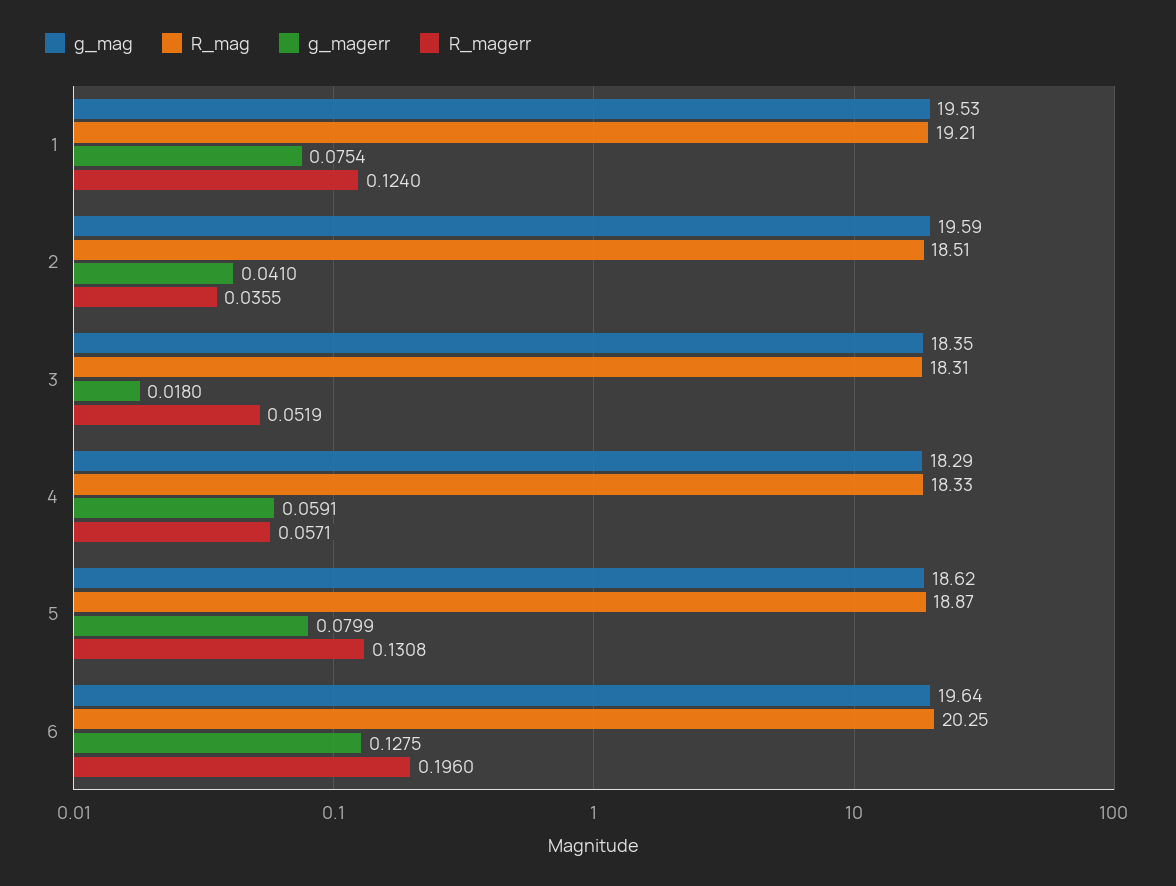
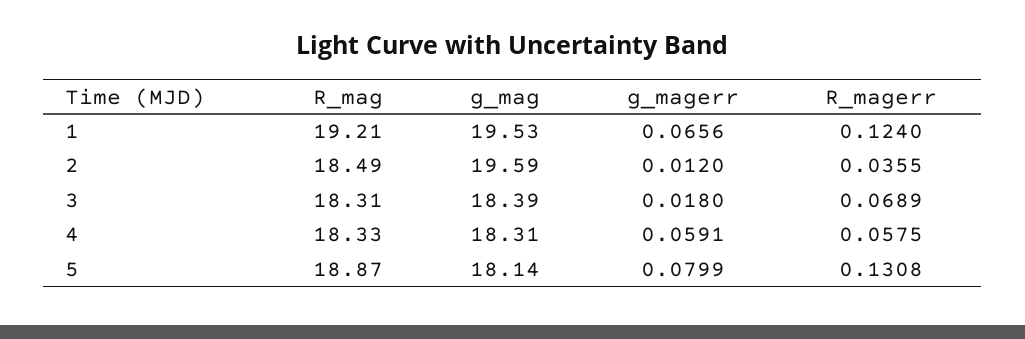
  {
    "g_mag": {
      "1": 19.53,
      "2": 19.59,
-     "3": 18.35,
+     "3": 18.39,
-     "4": 18.29,
+     "4": 18.31,
-     "5": 18.62,
+     "5": 18.14
-     "6": 19.64
    },
    "R_mag": {
      "1": 19.21,
-     "2": 18.51,
+     "2": 18.49,
      "3": 18.31,
      "4": 18.33,
-     "5": 18.87,
+     "5": 18.87
-     "6": 20.25
    },
    "g_magerr": {
-     "1": 0.0754,
+     "1": 0.0656,
-     "2": 0.041,
+     "2": 0.012,
      "3": 0.018,
      "4": 0.0591,
-     "5": 0.0799,
+     "5": 0.0799
-     "6": 0.1275
    },
    "R_magerr": {
      "1": 0.124,
      "2": 0.0355,
-     "3": 0.0519,
+     "3": 0.0689,
-     "4": 0.0571,
+     "4": 0.0575,
-     "5": 0.1308,
+     "5": 0.1308
-     "6": 0.196
    }
  }

